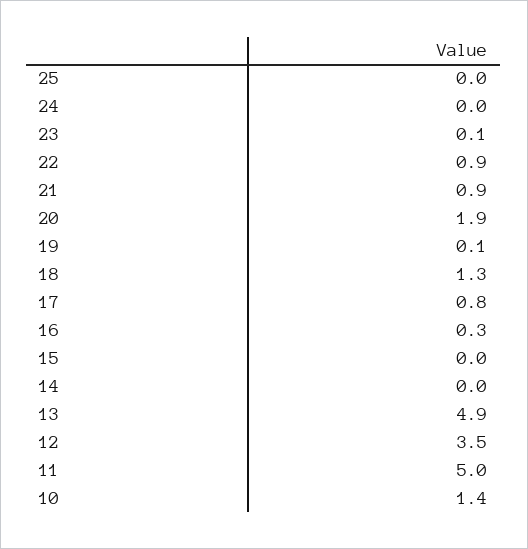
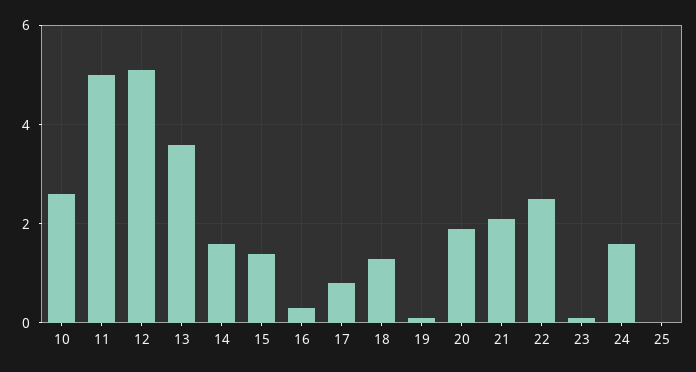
  {
    "25": 0,
-   "24": 0,
+   "24": 1.5,
    "23": 0.1,
-   "22": 0.9,
+   "22": 2.5,
-   "21": 0.9,
+   "21": 2,
    "20": 1.9,
    "19": 0.1,
    "18": 1.3,
    "17": 0.8,
    "16": 0.3,
-   "15": 0,
+   "15": 1.5,
-   "14": 0,
+   "14": 1.5,
-   "13": 4.9,
+   "13": 3.5,
-   "12": 3.5,
+   "12": 5,
    "11": 5,
-   "10": 1.4
+   "10": 2.5
  }

